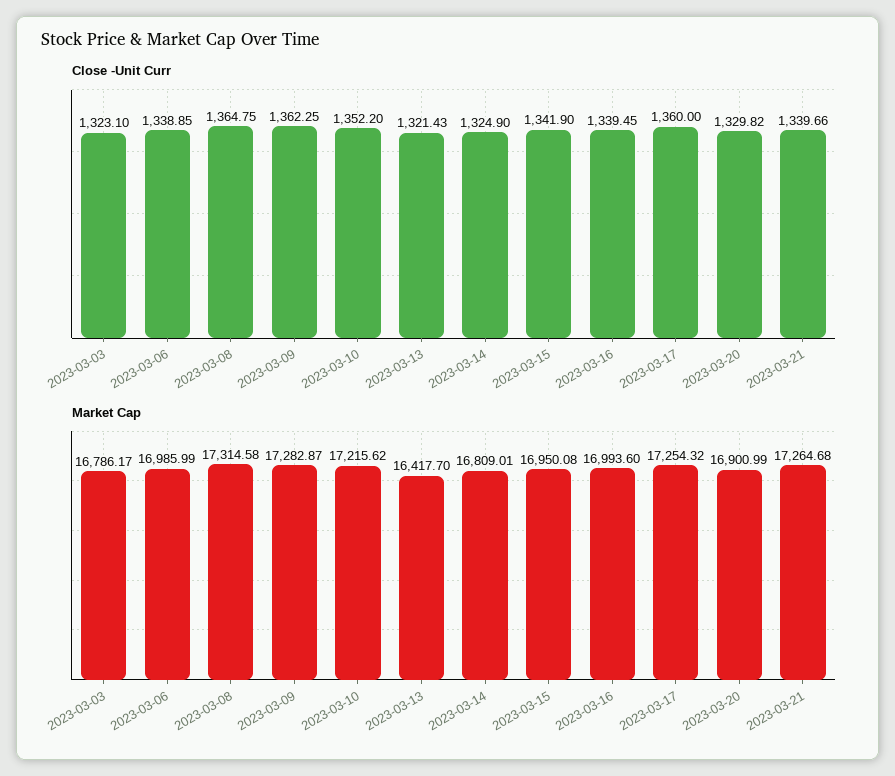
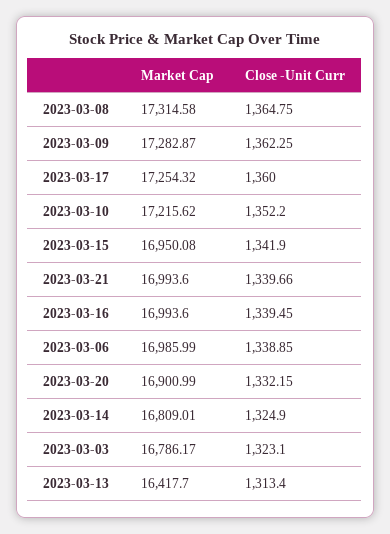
  {
    "Close -Unit Curr": {
      "2023-03-03": 1323.1,
      "2023-03-06": 1338.85,
      "2023-03-08": 1364.75,
      "2023-03-09": 1362.25,
      "2023-03-10": 1352.2,
-     "2023-03-13": 1321.43,
+     "2023-03-13": 1313.4,
      "2023-03-14": 1324.9,
      "2023-03-15": 1341.9,
      "2023-03-16": 1339.45,
      "2023-03-17": 1360,
-     "2023-03-20": 1329.82,
+     "2023-03-20": 1332.15,
      "2023-03-21": 1339.66
    },
    "Market Cap": {
      "2023-03-03": 16786.17,
      "2023-03-06": 16985.99,
      "2023-03-08": 17314.58,
      "2023-03-09": 17282.87,
      "2023-03-10": 17215.62,
      "2023-03-13": 16417.7,
      "2023-03-14": 16809.01,
      "2023-03-15": 16950.08,
      "2023-03-16": 16993.6,
      "2023-03-17": 17254.32,
      "2023-03-20": 16900.99,
-     "2023-03-21": 17264.68
+     "2023-03-21": 16993.6
    }
  }

